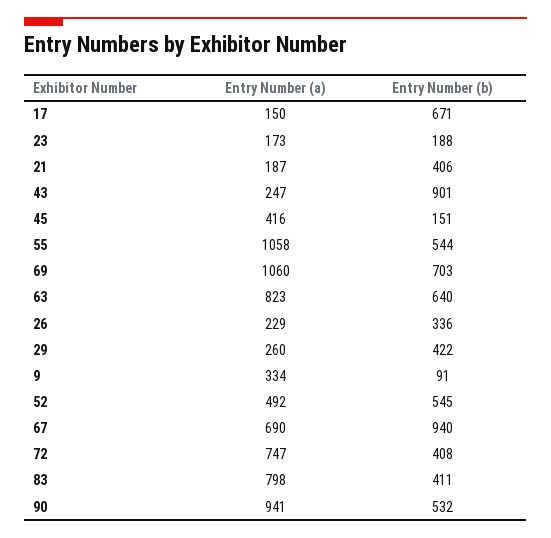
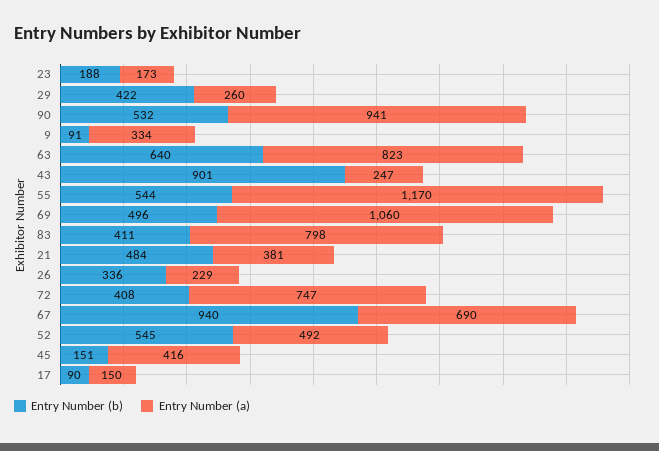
  {
    "Entry Number (a)": {
      "17": 150,
      "23": 173,
-     "21": 187,
+     "21": 381,
      "43": 247,
      "45": 416,
-     "55": 1058,
+     "55": 1170,
      "69": 1060,
      "63": 823,
      "26": 229,
      "29": 260,
      "9": 334,
      "52": 492,
      "67": 690,
      "72": 747,
      "83": 798,
      "90": 941
    },
    "Entry Number (b)": {
-     "17": 671,
+     "17": 90,
      "23": 188,
-     "21": 406,
+     "21": 484,
      "43": 901,
      "45": 151,
      "55": 544,
-     "69": 703,
+     "69": 496,
      "63": 640,
      "26": 336,
      "29": 422,
      "9": 91,
      "52": 545,
      "67": 940,
      "72": 408,
      "83": 411,
      "90": 532
    }
  }

